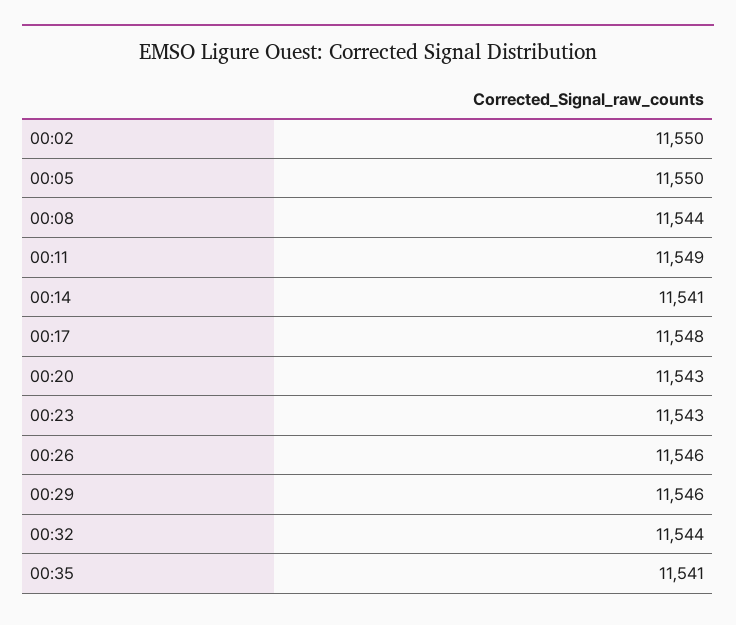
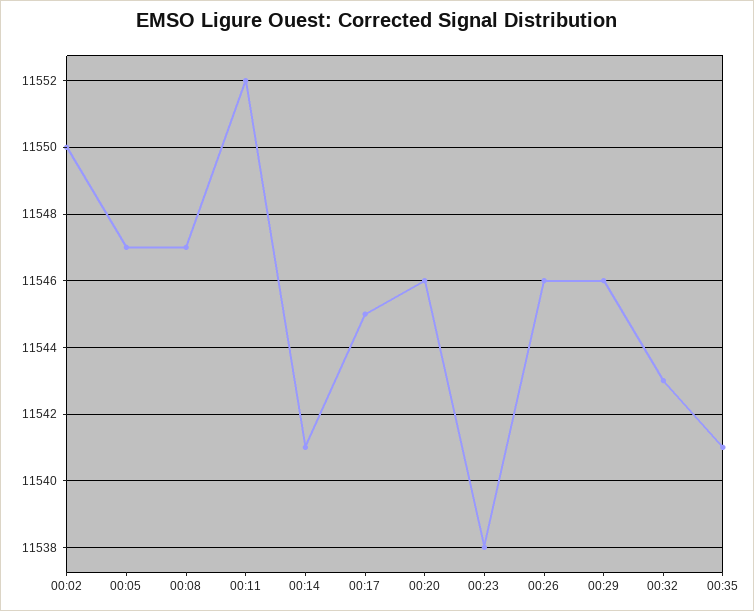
  {
    "00:02": 11550,
-   "00:05": 11550,
+   "00:05": 11547,
-   "00:08": 11544,
+   "00:08": 11547,
-   "00:11": 11549,
+   "00:11": 11552,
    "00:14": 11541,
-   "00:17": 11548,
+   "00:17": 11545,
-   "00:20": 11543,
+   "00:20": 11546,
-   "00:23": 11543,
+   "00:23": 11538,
    "00:26": 11546,
    "00:29": 11546,
-   "00:32": 11544,
+   "00:32": 11543,
    "00:35": 11541
  }

